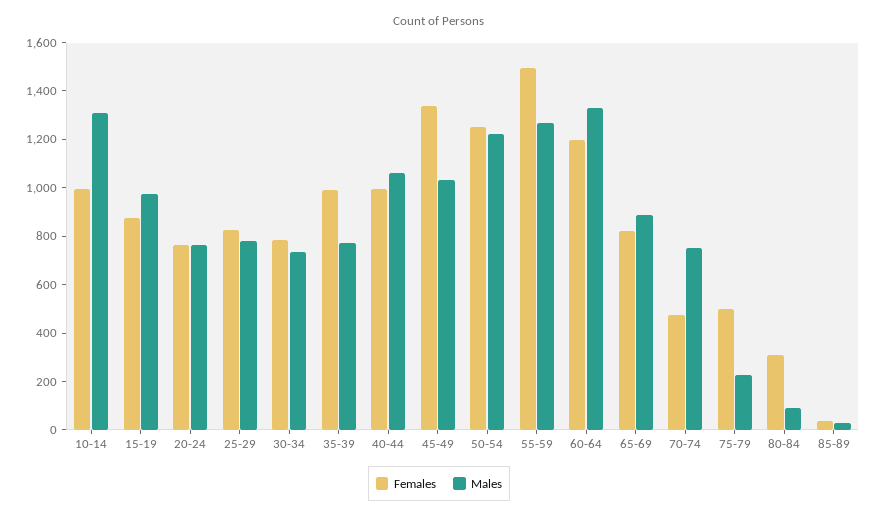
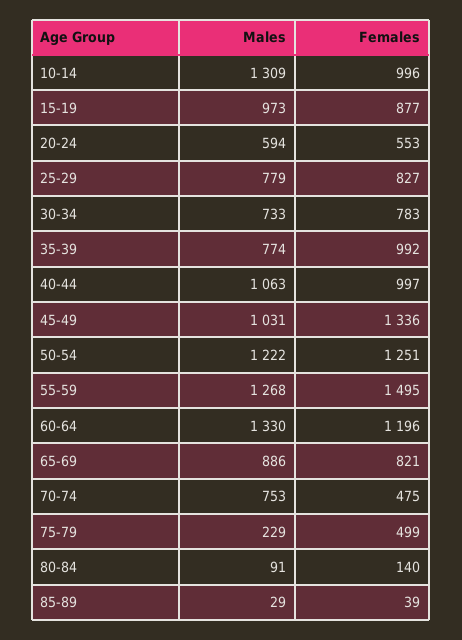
  {
    "Females": {
      "10-14": 996,
      "15-19": 877,
-     "20-24": 750,
+     "20-24": 553,
      "25-29": 827,
      "30-34": 783,
      "35-39": 992,
      "40-44": 997,
      "45-49": 1336,
      "50-54": 1251,
      "55-59": 1495,
      "60-64": 1196,
      "65-69": 821,
      "70-74": 475,
      "75-79": 499,
-     "80-84": 300,
+     "80-84": 140,
      "85-89": 39
    },
    "Males": {
      "10-14": 1309,
      "15-19": 973,
-     "20-24": 750,
+     "20-24": 594,
      "25-29": 779,
      "30-34": 733,
      "35-39": 774,
      "40-44": 1063,
      "45-49": 1031,
      "50-54": 1222,
      "55-59": 1268,
      "60-64": 1330,
      "65-69": 886,
      "70-74": 753,
      "75-79": 229,
      "80-84": 91,
      "85-89": 29
    }
  }

